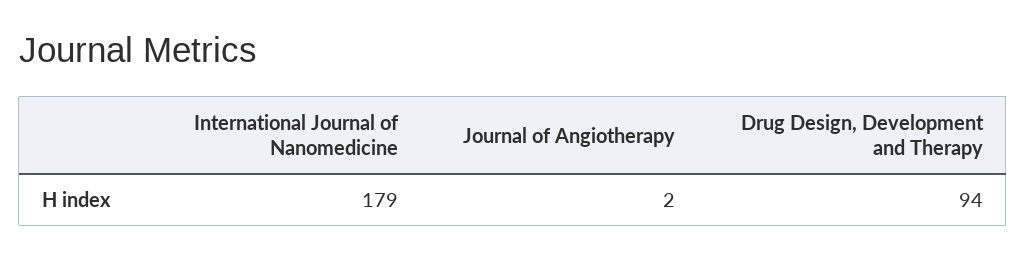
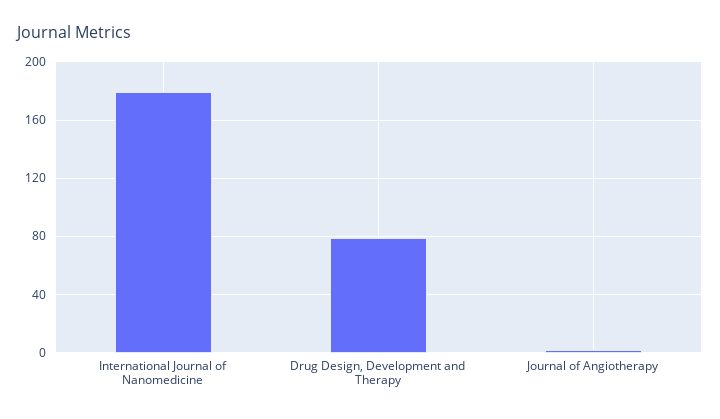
  {
    "International Journal of Nanomedicine": 179,
    "Journal of Angiotherapy": 2,
-   "Drug Design, Development and Therapy": 94
+   "Drug Design, Development and Therapy": 80
  }

